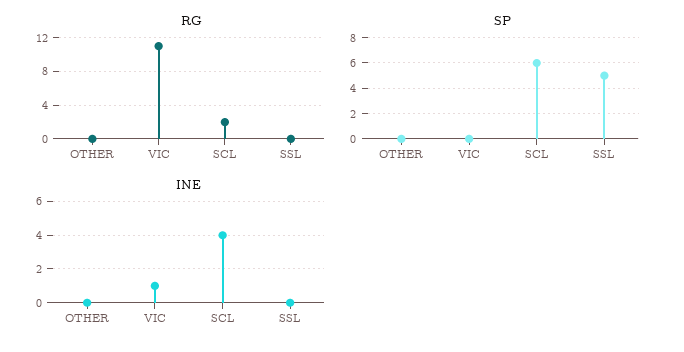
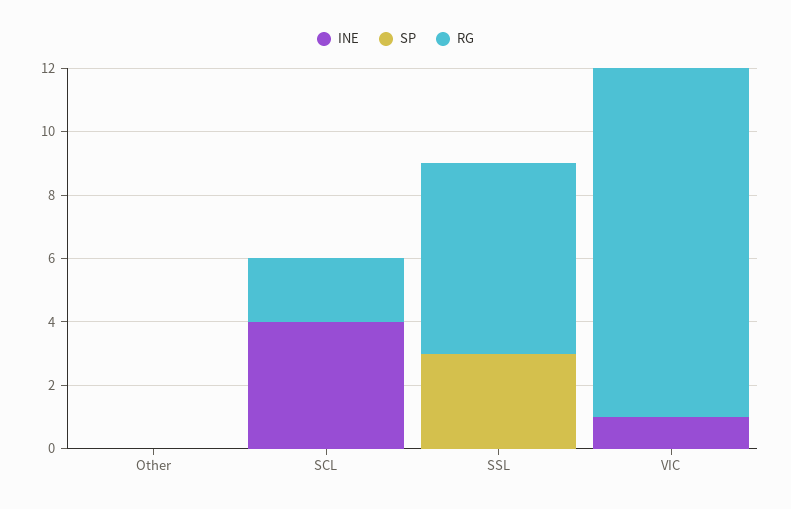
  {
    "RG": {
      "OTHER": 0,
      "VIC": 11,
      "SCL": 2,
-     "SSL": 0
+     "SSL": 6
    },
    "SP": {
      "OTHER": 0,
      "VIC": 0,
-     "SCL": 6,
+     "SCL": 0,
-     "SSL": 5
+     "SSL": 3
    },
    "INE": {
      "OTHER": 0,
      "VIC": 1,
      "SCL": 4,
      "SSL": 0
    }
  }

